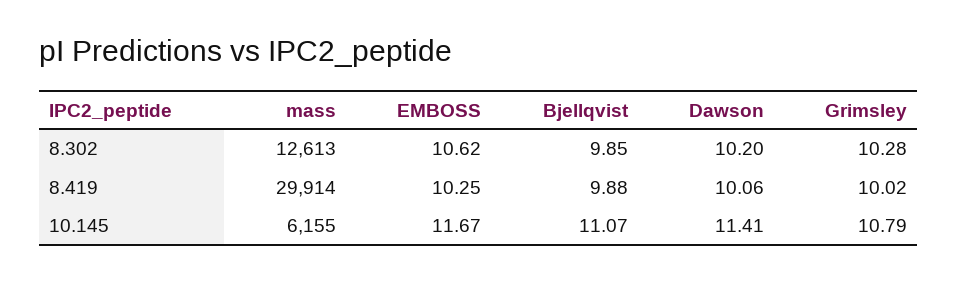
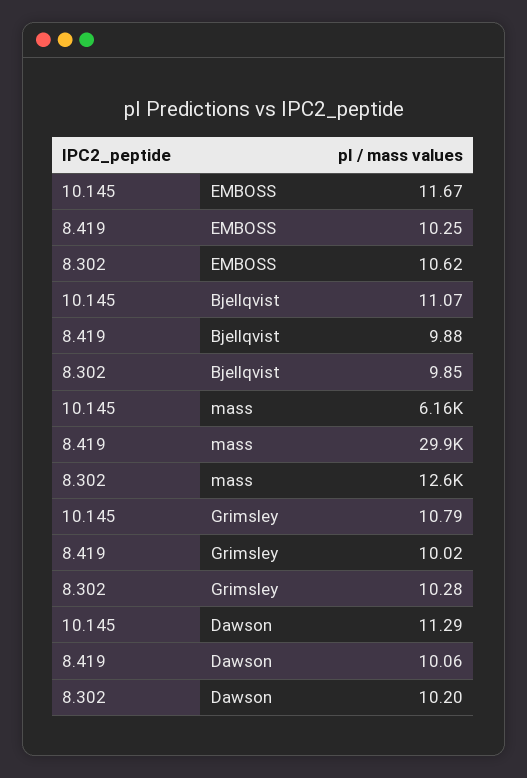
  {
    "mass": {
      "8.302": 12613,
      "8.419": 29914,
      "10.145": 6155
    },
    "EMBOSS": {
      "8.302": 10.62,
      "8.419": 10.25,
      "10.145": 11.67
    },
    "Bjellqvist": {
      "8.302": 9.85,
      "8.419": 9.88,
      "10.145": 11.07
    },
    "Dawson": {
      "8.302": 10.2,
      "8.419": 10.06,
-     "10.145": 11.41
+     "10.145": 11.29
    },
    "Grimsley": {
      "8.302": 10.28,
      "8.419": 10.02,
      "10.145": 10.79
    }
  }

